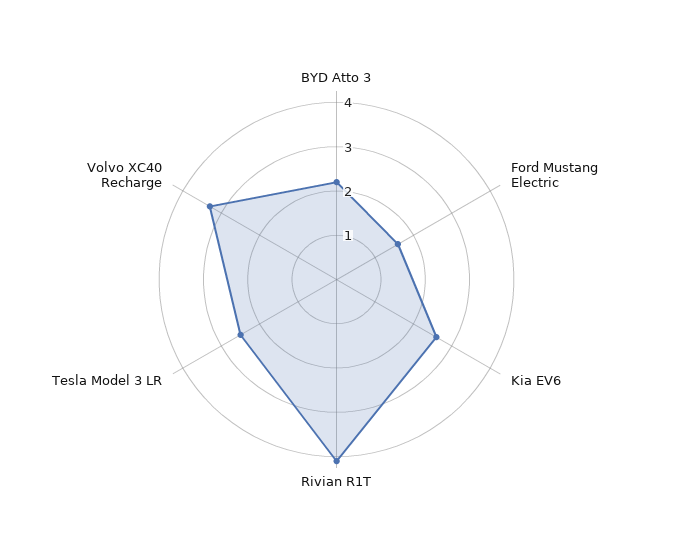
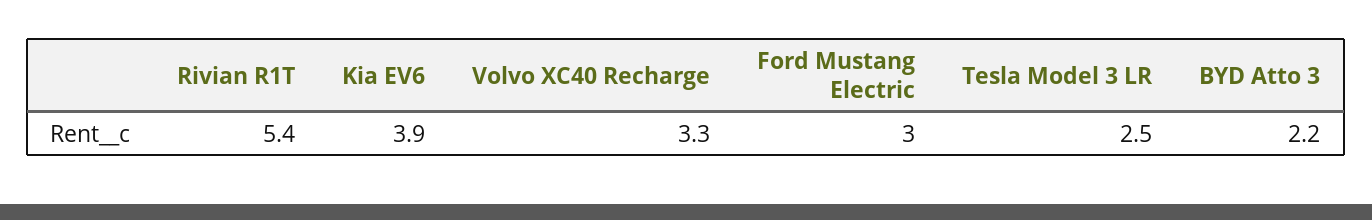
  {
    "BYD Atto 3": 2.2,
-   "Ford Mustang Electric": 1.5,
+   "Ford Mustang Electric": 3,
-   "Kia EV6": 2.5,
+   "Kia EV6": 3.9,
-   "Rivian R1T": 4,
+   "Rivian R1T": 5.4,
    "Tesla Model 3 LR": 2.5,
    "Volvo XC40 Recharge": 3.3
  }

